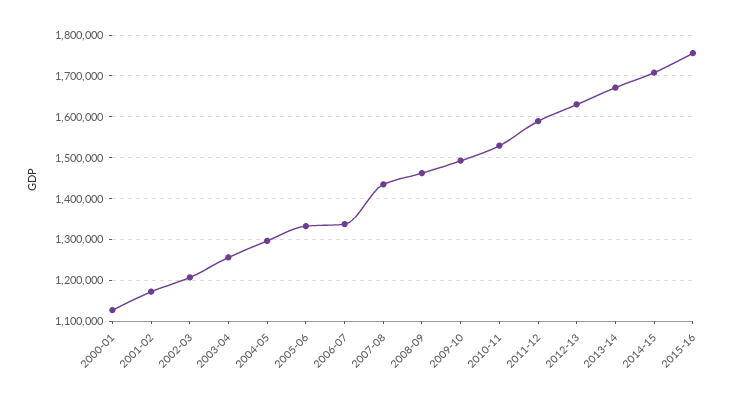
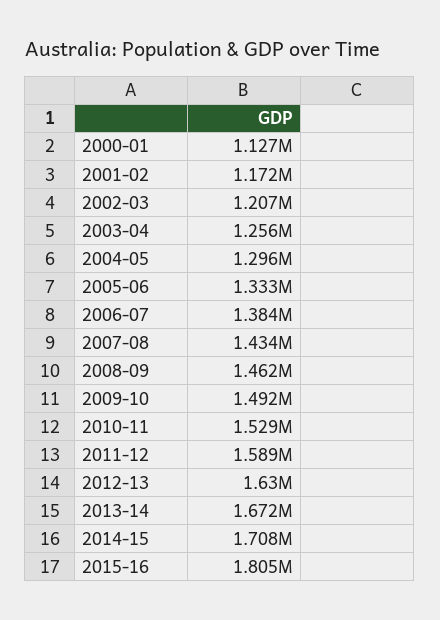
  {
    "2000-01": 1127000,
    "2001-02": 1172000,
    "2002-03": 1207000,
    "2003-04": 1256000,
    "2004-05": 1296000,
    "2005-06": 1333000,
-   "2006-07": 1340000,
+   "2006-07": 1384000,
    "2007-08": 1434000,
    "2008-09": 1462000,
    "2009-10": 1492000,
    "2010-11": 1529000,
    "2011-12": 1589000,
    "2012-13": 1630000,
    "2013-14": 1672000,
    "2014-15": 1708000,
-   "2015-16": 1760000
+   "2015-16": 1805000
  }

